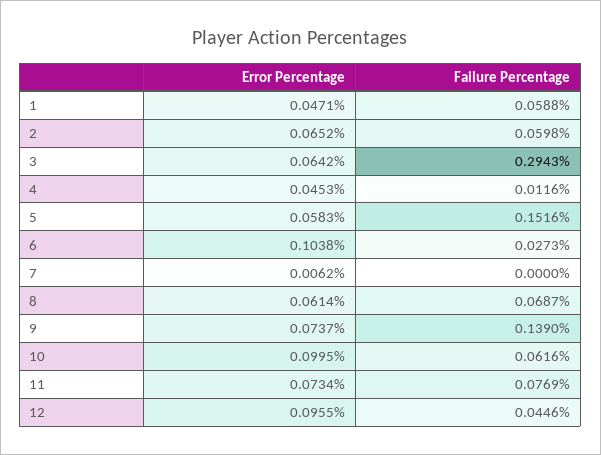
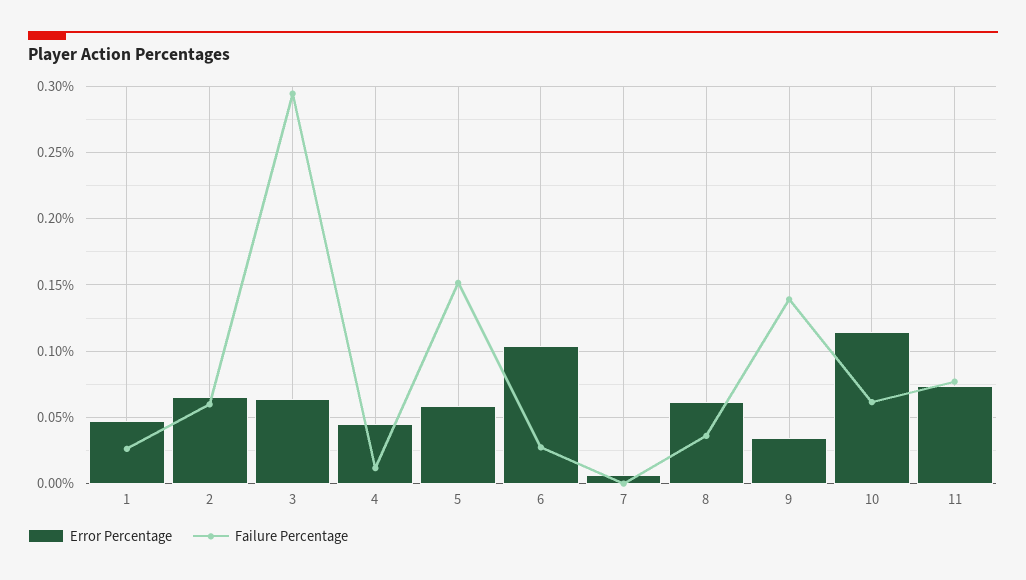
  {
    "Error Percentage": {
      "1": 0.0471,
      "2": 0.0652,
      "3": 0.0642,
      "4": 0.0453,
      "5": 0.0583,
      "6": 0.1038,
      "7": 0.0062,
      "8": 0.0614,
-     "9": 0.0737,
+     "9": 0.035,
-     "10": 0.0995,
+     "10": 0.115,
-     "11": 0.0734,
+     "11": 0.0734
-     "12": 0.0955
    },
    "Failure Percentage": {
-     "1": 0.0588,
+     "1": 0.025,
      "2": 0.0598,
      "3": 0.2943,
      "4": 0.0116,
      "5": 0.1516,
      "6": 0.0273,
      "7": 0,
-     "8": 0.0687,
+     "8": 0.035,
      "9": 0.139,
      "10": 0.0616,
-     "11": 0.0769,
+     "11": 0.0769
-     "12": 0.0446
    }
  }

